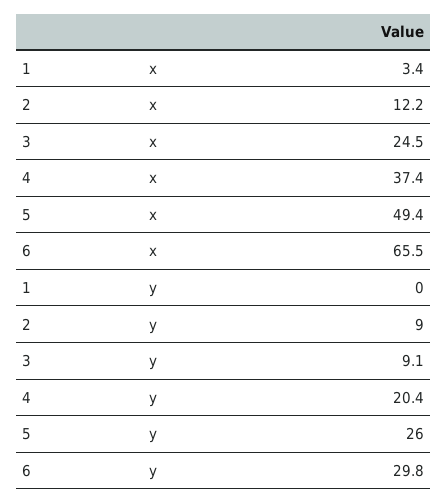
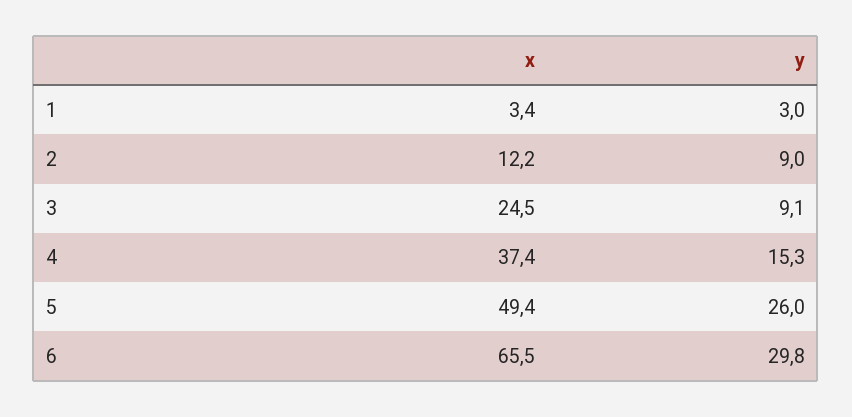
  {
    "1": {
      "x": 3.4,
-     "y": 0
+     "y": 3
    },
    "2": {
      "x": 12.2,
      "y": 9
    },
    "3": {
      "x": 24.5,
      "y": 9.1
    },
    "4": {
      "x": 37.4,
-     "y": 20.4
+     "y": 15.3
    },
    "5": {
      "x": 49.4,
      "y": 26
    },
    "6": {
      "x": 65.5,
      "y": 29.8
    }
  }

